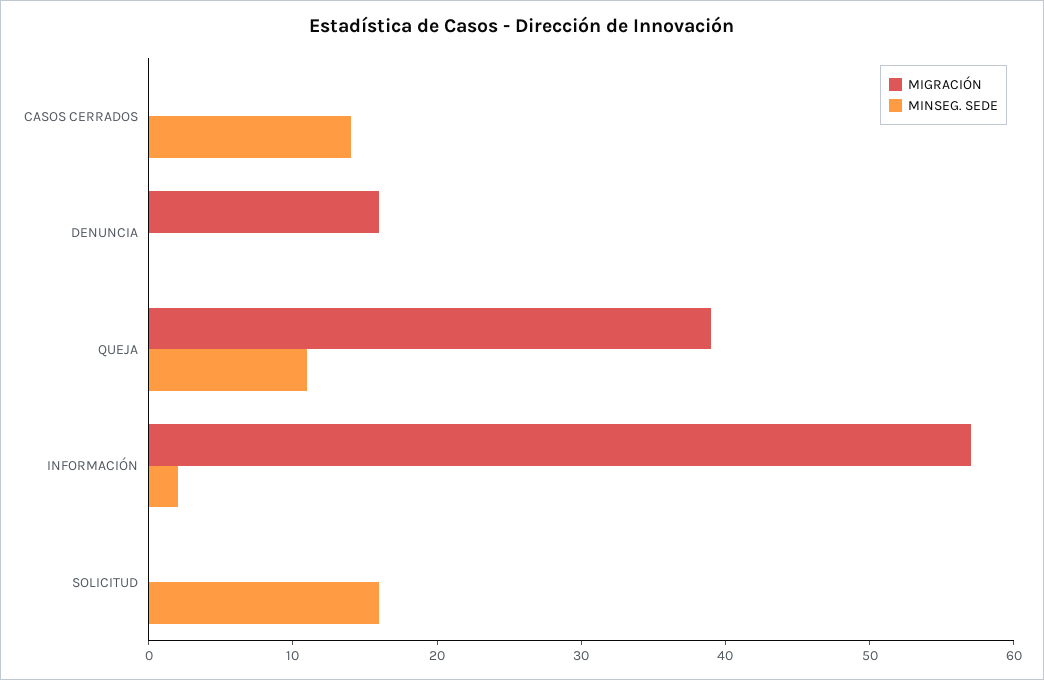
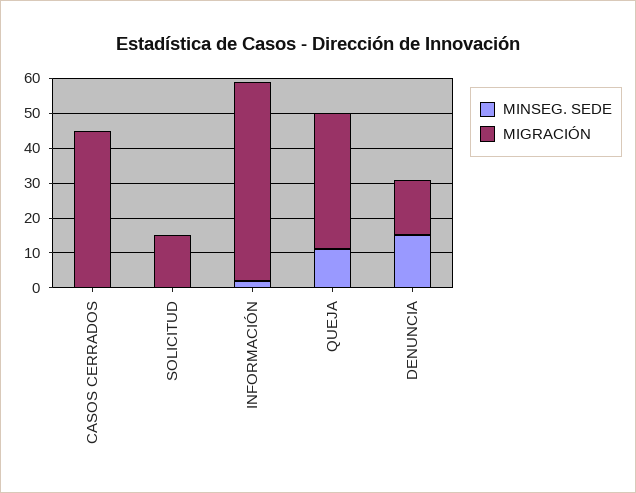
  {
    "MIGRACIÓN": {
-     "CASOS CERRADOS": 0,
+     "CASOS CERRADOS": 45,
      "DENUNCIA": 16,
      "QUEJA": 39,
      "INFORMACIÓN": 57,
-     "SOLICITUD": 0
+     "SOLICITUD": 15
    },
    "MINSEG. SEDE": {
-     "CASOS CERRADOS": 14,
+     "CASOS CERRADOS": 0,
-     "DENUNCIA": 0,
+     "DENUNCIA": 15,
      "QUEJA": 11,
      "INFORMACIÓN": 2,
-     "SOLICITUD": 16
+     "SOLICITUD": 0
    }
  }

